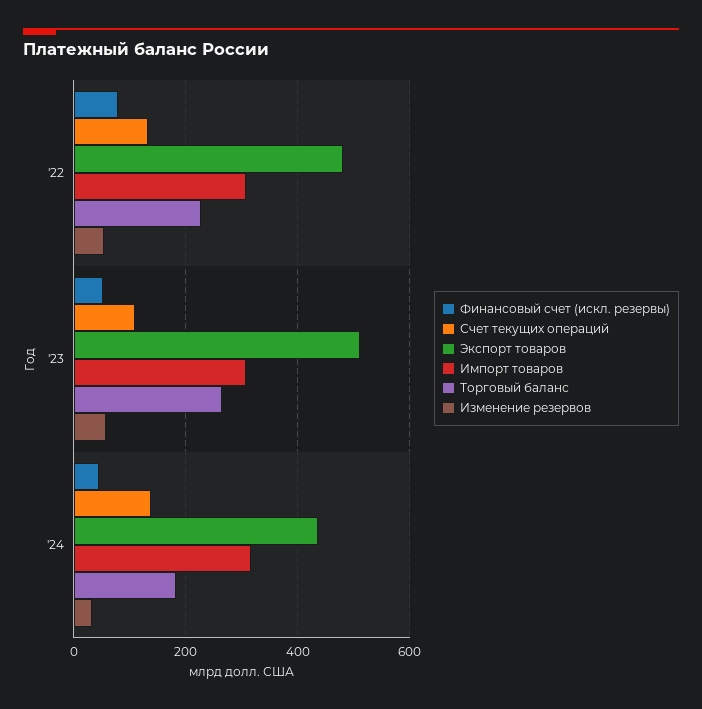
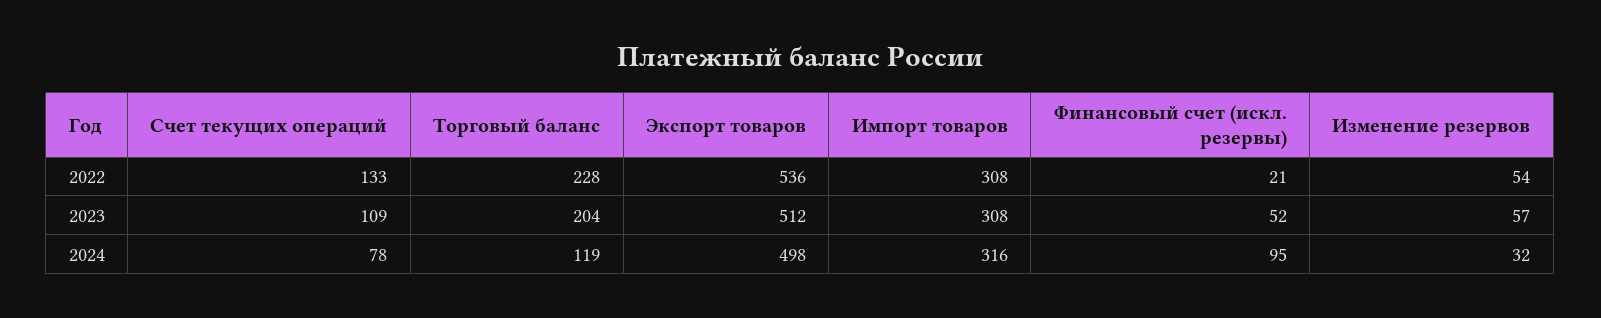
  {
    "Финансовый счет (искл. резервы)": {
-     "'22": 80,
+     "'22": 21,
      "'23": 52,
-     "'24": 40
+     "'24": 95
    },
    "Счет текущих операций": {
      "'22": 133,
      "'23": 109,
-     "'24": 140
+     "'24": 78
    },
    "Экспорт товаров": {
-     "'22": 480,
+     "'22": 536,
      "'23": 512,
-     "'24": 440
+     "'24": 498
    },
    "Импорт товаров": {
      "'22": 308,
      "'23": 308,
      "'24": 316
    },
    "Торговый баланс": {
      "'22": 228,
-     "'23": 260,
+     "'23": 204,
-     "'24": 180
+     "'24": 119
    },
    "Изменение резервов": {
      "'22": 54,
      "'23": 57,
      "'24": 32
    }
  }

